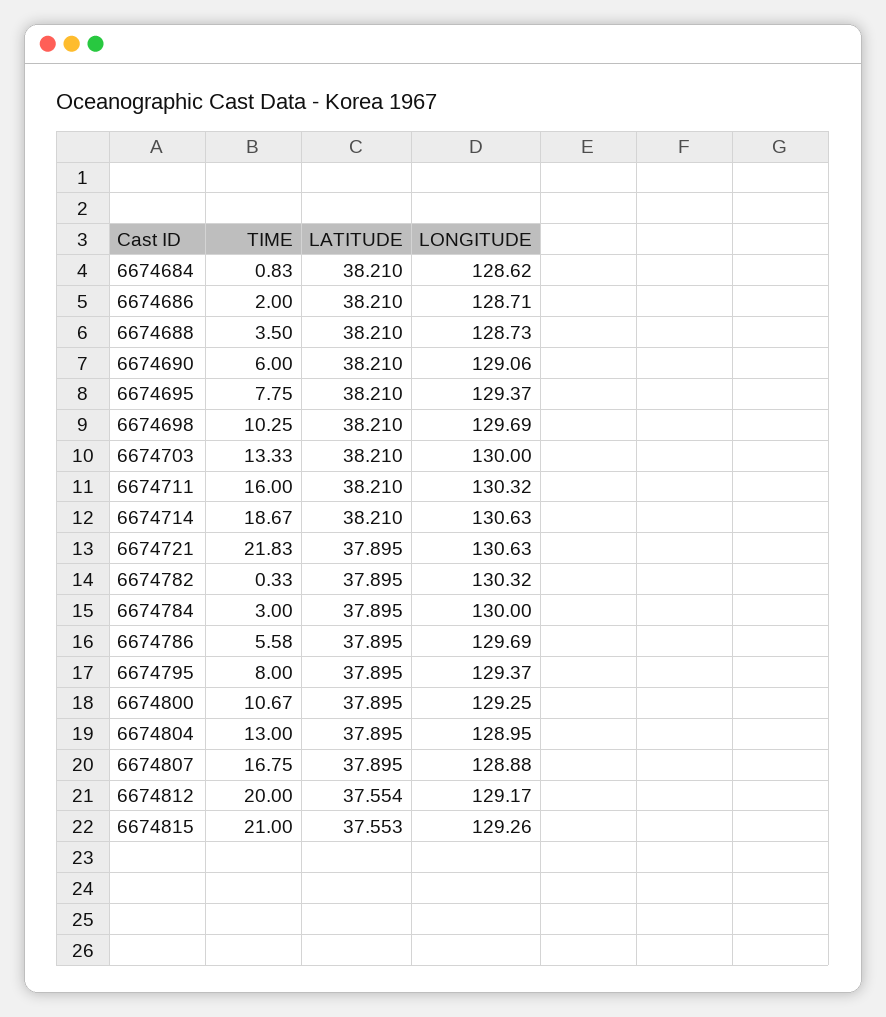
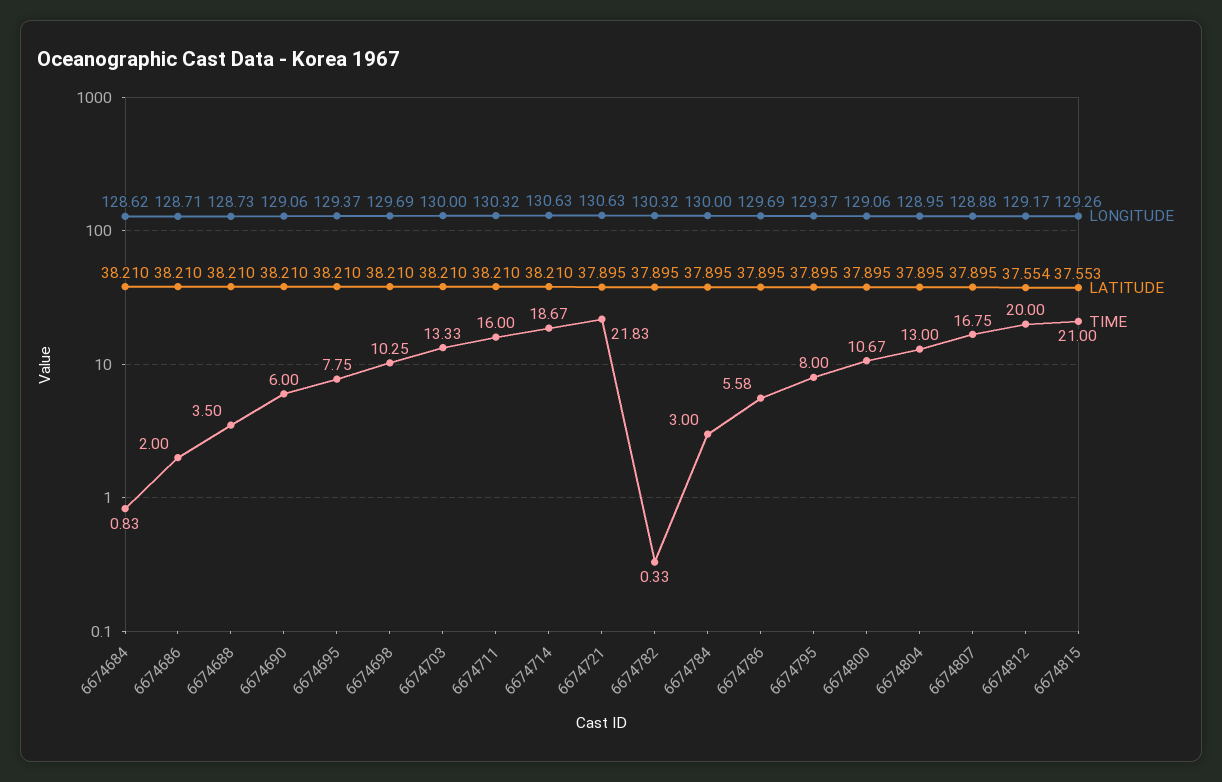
  {
    "TIME": {
      "6674684": 0.83,
      "6674686": 2,
      "6674688": 3.5,
      "6674690": 6,
      "6674695": 7.75,
      "6674698": 10.25,
      "6674703": 13.33,
      "6674711": 16,
      "6674714": 18.67,
      "6674721": 21.83,
      "6674782": 0.33,
      "6674784": 3,
      "6674786": 5.58,
      "6674795": 8,
      "6674800": 10.67,
      "6674804": 13,
      "6674807": 16.75,
      "6674812": 20,
      "6674815": 21
    },
    "LATITUDE": {
      "6674684": 38.21,
      "6674686": 38.21,
      "6674688": 38.21,
      "6674690": 38.21,
      "6674695": 38.21,
      "6674698": 38.21,
      "6674703": 38.21,
      "6674711": 38.21,
      "6674714": 38.21,
      "6674721": 37.895,
      "6674782": 37.895,
      "6674784": 37.895,
      "6674786": 37.895,
      "6674795": 37.895,
      "6674800": 37.895,
      "6674804": 37.895,
      "6674807": 37.895,
      "6674812": 37.554,
      "6674815": 37.553
    },
    "LONGITUDE": {
      "6674684": 128.62,
      "6674686": 128.71,
      "6674688": 128.73,
      "6674690": 129.06,
      "6674695": 129.37,
      "6674698": 129.69,
      "6674703": 130,
      "6674711": 130.32,
      "6674714": 130.63,
      "6674721": 130.63,
      "6674782": 130.32,
      "6674784": 130,
      "6674786": 129.69,
      "6674795": 129.37,
-     "6674800": 129.25,
+     "6674800": 129.06,
      "6674804": 128.95,
      "6674807": 128.88,
      "6674812": 129.17,
      "6674815": 129.26
    }
  }

